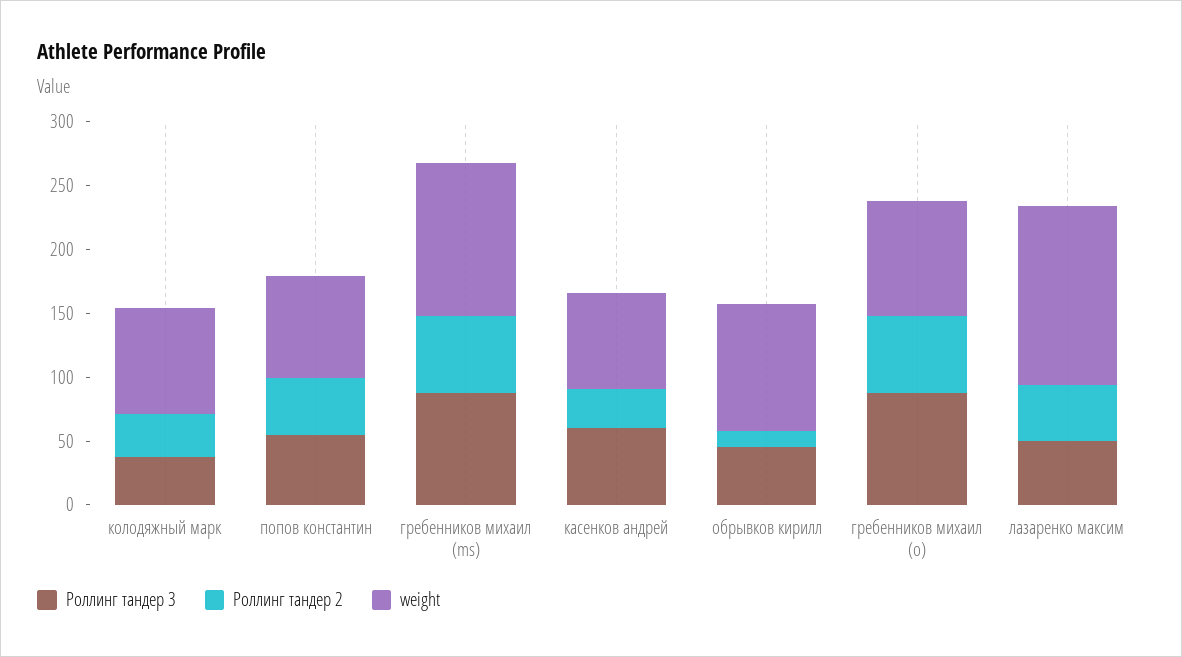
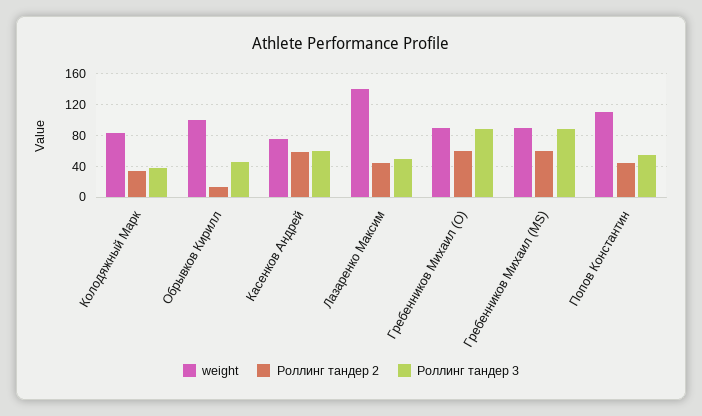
  {
    "Роллинг тандер 3": {
      "колодяжный марк": 40,
      "попов константин": 60,
      "гребенников михаил (ms)": 90,
      "касенков андрей": 60,
      "обрывков кирилл": 50,
      "гребенников михаил (o)": 90,
      "лазаренко максим": 50
    },
    "Роллинг тандер 2": {
      "колодяжный марк": 30,
      "попов константин": 40,
      "гребенников михаил (ms)": 60,
-     "касенков андрей": 30,
+     "касенков андрей": 60,
      "обрывков кирилл": 10,
      "гребенников михаил (o)": 60,
      "лазаренко максим": 40
    },
    "weight": {
      "колодяжный марк": 80,
-     "попов константин": 80,
+     "попов константин": 110,
-     "гребенников михаил (ms)": 120,
+     "гребенников михаил (ms)": 90,
      "касенков андрей": 80,
      "обрывков кирилл": 100,
      "гребенников михаил (o)": 90,
      "лазаренко максим": 140
    }
  }

